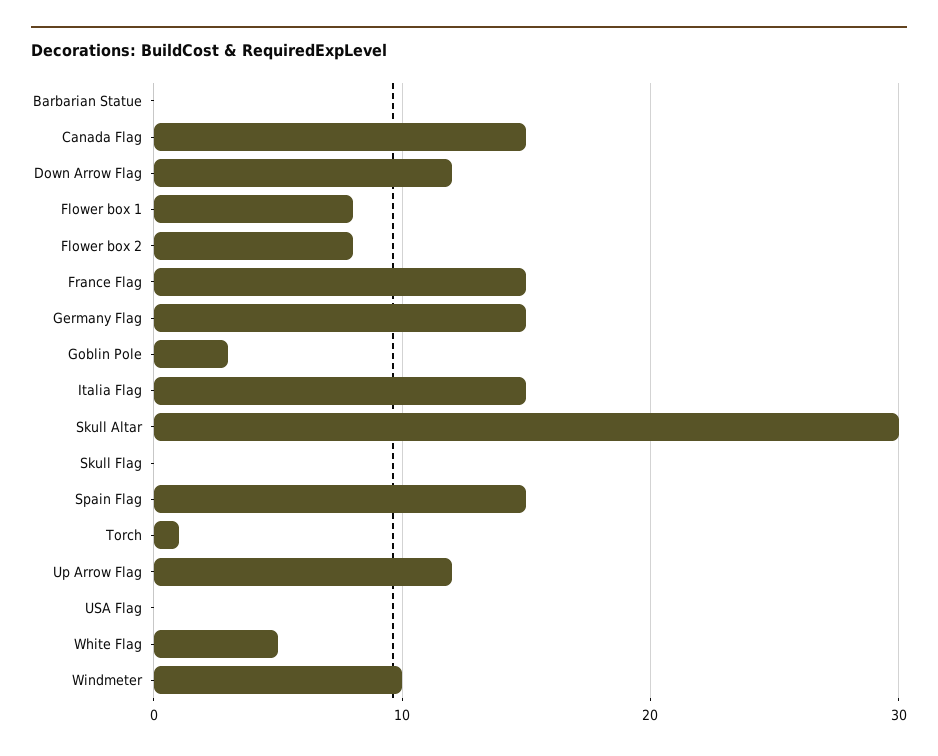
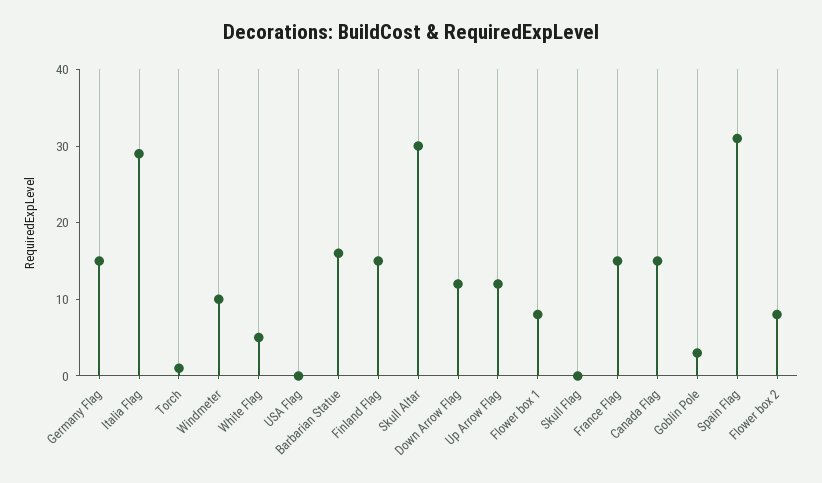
  {
-   "Barbarian Statue": 0,
+   "Barbarian Statue": 15,
    "Canada Flag": 15,
    "Down Arrow Flag": 12,
    "Flower box 1": 8,
    "Flower box 2": 8,
    "France Flag": 15,
    "Germany Flag": 15,
    "Goblin Pole": 3,
-   "Italia Flag": 15,
+   "Italia Flag": 30,
    "Skull Altar": 30,
    "Skull Flag": 0,
-   "Spain Flag": 15,
+   "Spain Flag": 30,
    "Torch": 1,
    "Up Arrow Flag": 12,
    "USA Flag": 0,
    "White Flag": 5,
-   "Windmeter": 10
+   "Windmeter": 10,
+   "Finland Flag": 15
  }

